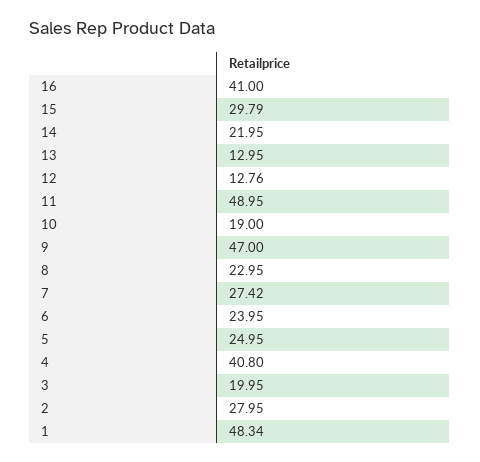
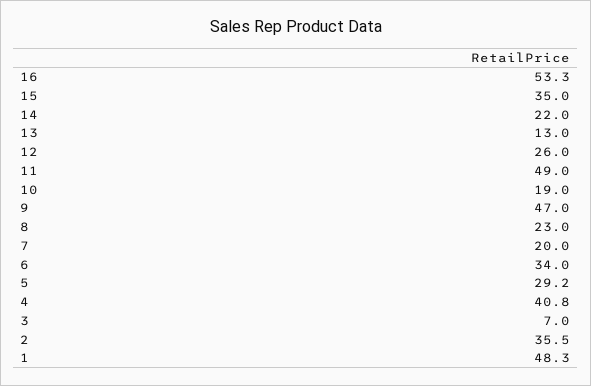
  {
-   "16": 41,
+   "16": 53.3,
-   "15": 29.79,
+   "15": 35,
    "14": 21.95,
    "13": 12.95,
-   "12": 12.76,
+   "12": 26,
    "11": 48.95,
    "10": 19,
    "9": 47,
    "8": 22.95,
-   "7": 27.42,
+   "7": 20,
-   "6": 23.95,
+   "6": 34,
-   "5": 24.95,
+   "5": 29.2,
    "4": 40.8,
-   "3": 19.95,
+   "3": 7,
-   "2": 27.95,
+   "2": 35.5,
    "1": 48.34
  }

